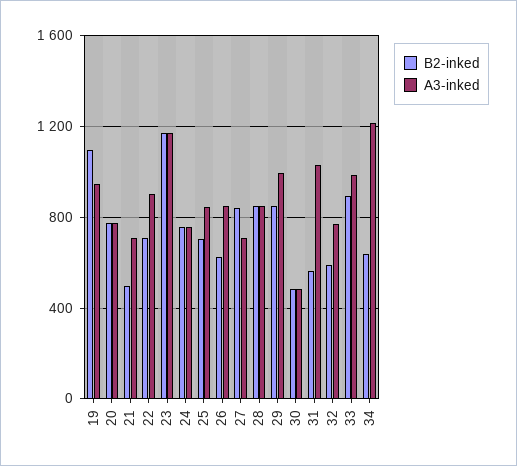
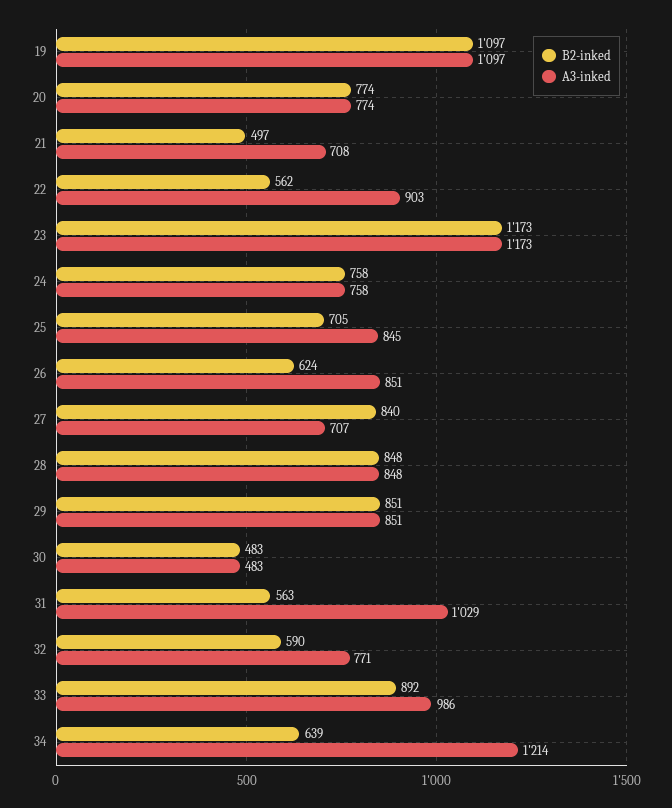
  {
    "B2-inked": {
      "19": 1097,
      "20": 774,
      "21": 497,
-     "22": 700,
+     "22": 562,
      "23": 1173,
      "24": 758,
      "25": 705,
      "26": 624,
      "27": 840,
      "28": 848,
      "29": 851,
      "30": 483,
      "31": 563,
      "32": 590,
      "33": 892,
      "34": 639
    },
    "A3-inked": {
-     "19": 950,
+     "19": 1097,
      "20": 774,
      "21": 708,
      "22": 903,
      "23": 1173,
      "24": 758,
      "25": 845,
      "26": 851,
      "27": 707,
      "28": 848,
-     "29": 1000,
+     "29": 851,
      "30": 483,
      "31": 1029,
      "32": 771,
      "33": 986,
      "34": 1214
    }
  }

